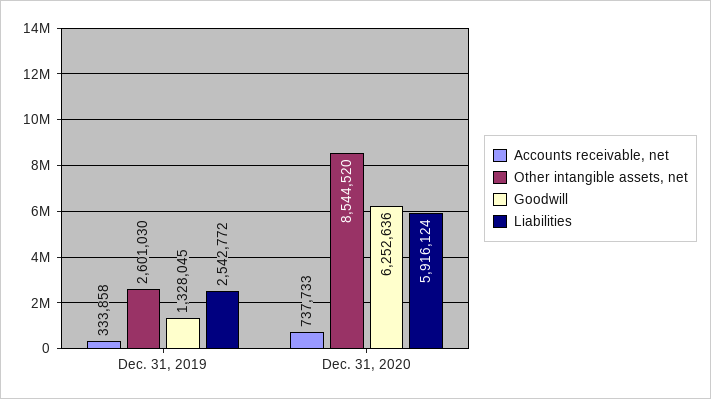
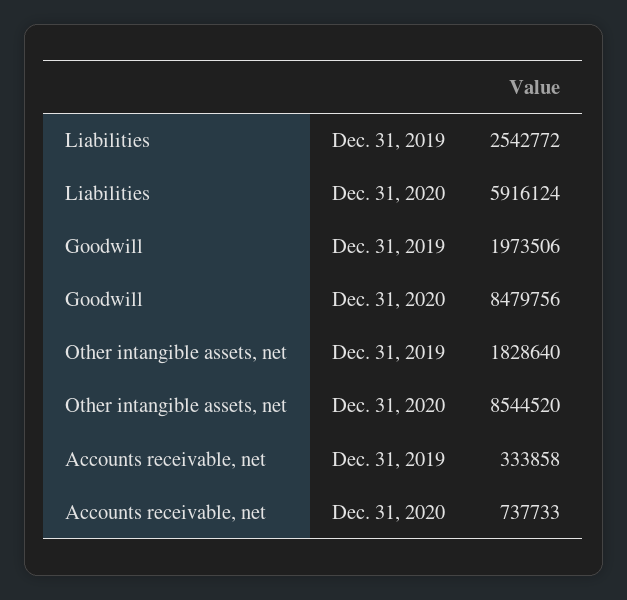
  {
    "Accounts receivable, net": {
      "Dec. 31, 2019": 333858,
      "Dec. 31, 2020": 737733
    },
    "Other intangible assets, net": {
-     "Dec. 31, 2019": 2601030,
+     "Dec. 31, 2019": 1828640,
      "Dec. 31, 2020": 8544520
    },
    "Goodwill": {
-     "Dec. 31, 2019": 1328045,
+     "Dec. 31, 2019": 1973506,
-     "Dec. 31, 2020": 6252636
+     "Dec. 31, 2020": 8479756
    },
    "Liabilities": {
      "Dec. 31, 2019": 2542772,
      "Dec. 31, 2020": 5916124
    }
  }

